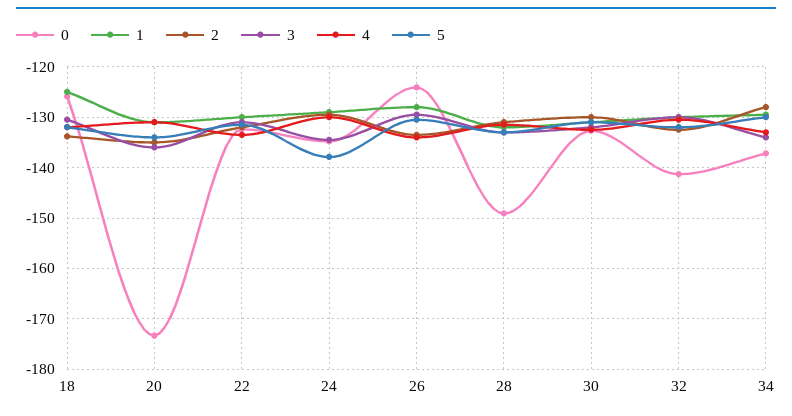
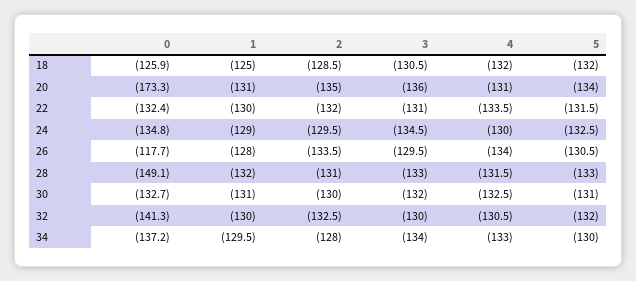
  {
    "0": {
      "18": -125.9,
      "20": -173.3,
      "22": -132.4,
      "24": -134.8,
-     "26": -124,
+     "26": -117.7,
      "28": -149.1,
      "30": -132.7,
      "32": -141.3,
      "34": -137.2
    },
    "1": {
      "18": -125,
      "20": -131,
      "22": -130,
      "24": -129,
      "26": -128,
      "28": -132,
      "30": -131,
      "32": -130,
      "34": -129.5
    },
    "2": {
-     "18": -134,
+     "18": -128.5,
      "20": -135,
      "22": -132,
      "24": -129.5,
      "26": -133.5,
      "28": -131,
      "30": -130,
      "32": -132.5,
      "34": -128
    },
    "3": {
      "18": -130.5,
      "20": -136,
      "22": -131,
      "24": -134.5,
      "26": -129.5,
      "28": -133,
      "30": -132,
      "32": -130,
      "34": -134
    },
    "4": {
      "18": -132,
      "20": -131,
      "22": -133.5,
      "24": -130,
      "26": -134,
      "28": -131.5,
      "30": -132.5,
      "32": -130.5,
      "34": -133
    },
    "5": {
      "18": -132,
      "20": -134,
      "22": -131.5,
-     "24": -138,
+     "24": -132.5,
      "26": -130.5,
      "28": -133,
      "30": -131,
      "32": -132,
      "34": -130
    }
  }

